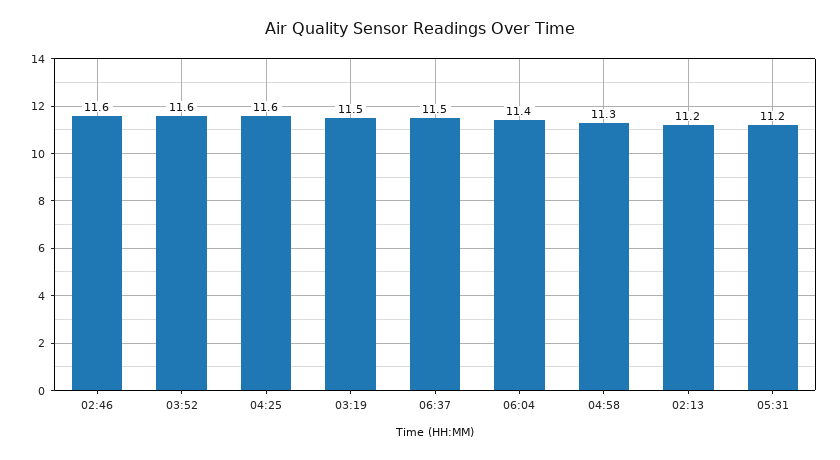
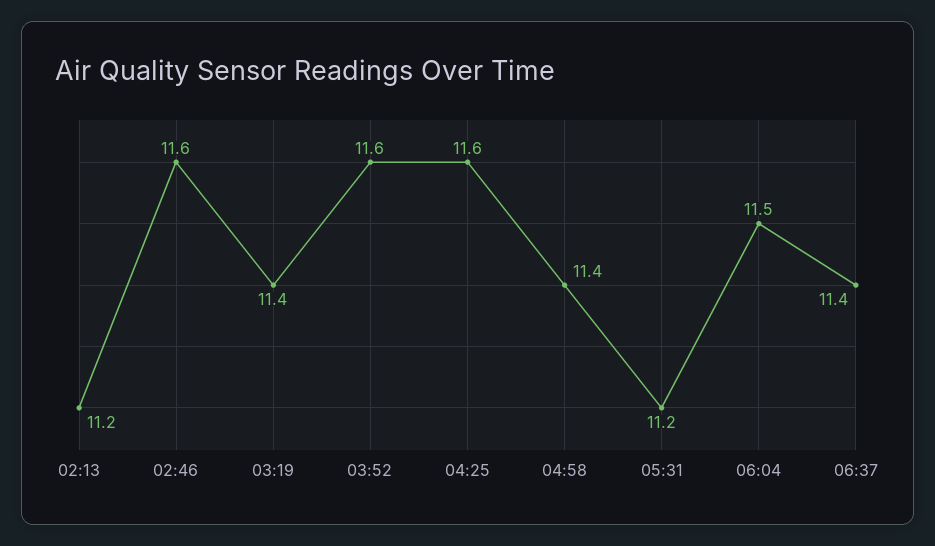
  {
    "02:46": 11.6,
    "03:52": 11.6,
    "04:25": 11.6,
-   "03:19": 11.5,
+   "03:19": 11.4,
-   "06:37": 11.5,
+   "06:37": 11.4,
-   "06:04": 11.4,
+   "06:04": 11.5,
-   "04:58": 11.3,
+   "04:58": 11.4,
    "02:13": 11.2,
    "05:31": 11.2
  }

